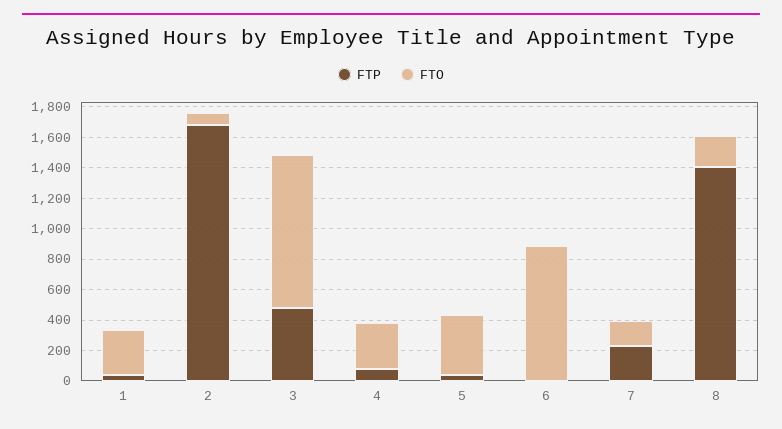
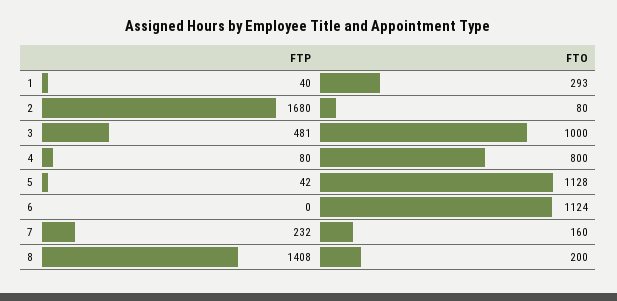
  {
    "FTP": {
      "1": 40,
      "2": 1680,
      "3": 481,
      "4": 80,
      "5": 42,
      "6": 0,
      "7": 232,
      "8": 1408
    },
    "FTO": {
      "1": 293,
      "2": 80,
      "3": 1000,
-     "4": 300,
+     "4": 800,
-     "5": 400,
+     "5": 1128,
-     "6": 900,
+     "6": 1124,
      "7": 160,
      "8": 200
    }
  }

